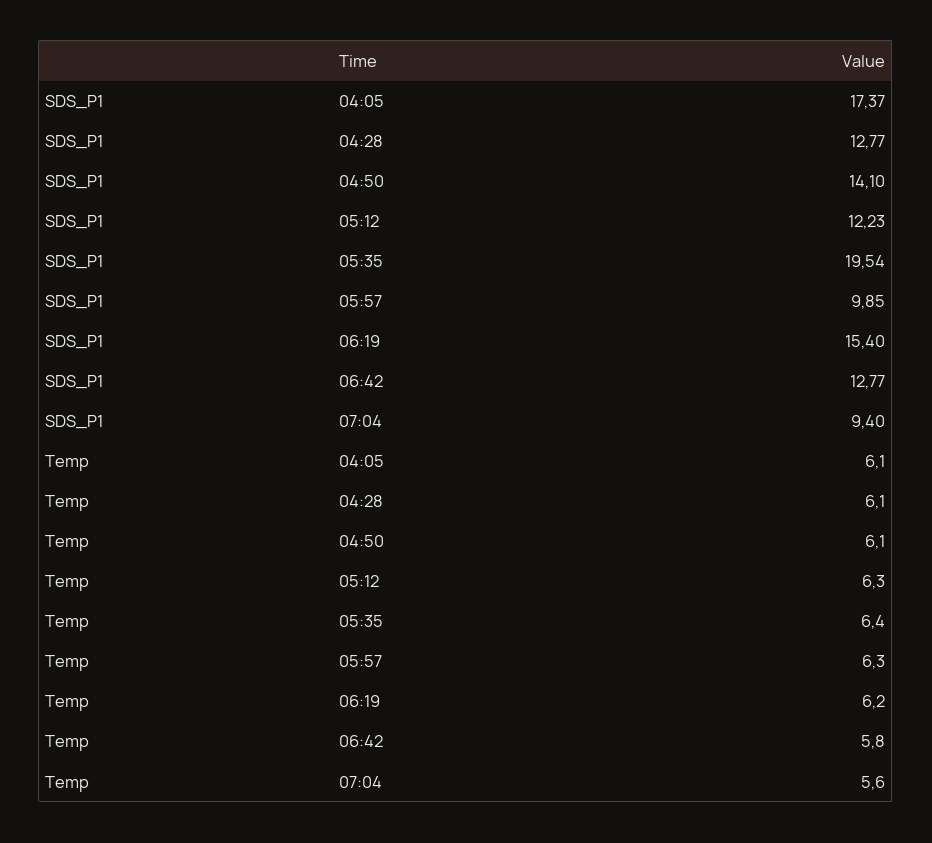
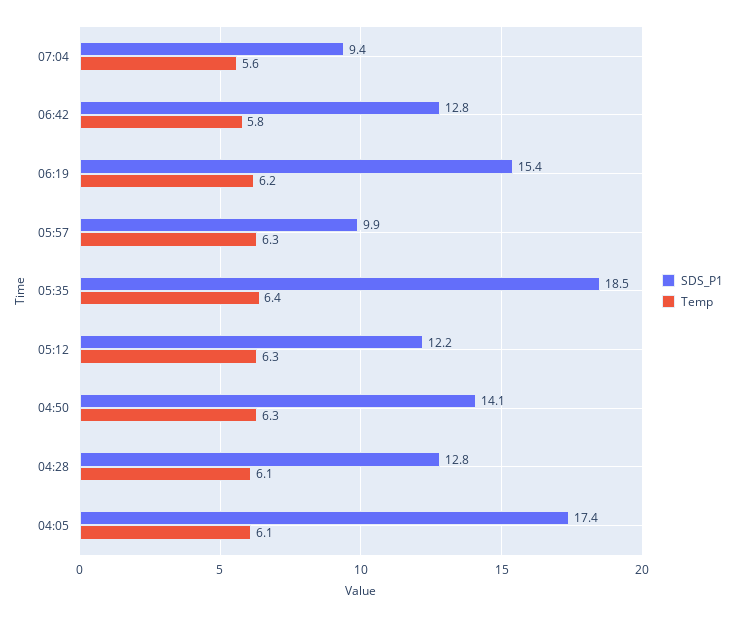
  {
    "SDS_P1": {
      "04:05": 17.37,
      "04:28": 12.77,
      "04:50": 14.1,
      "05:12": 12.23,
-     "05:35": 19.54,
+     "05:35": 18.5,
      "05:57": 9.85,
      "06:19": 15.4,
      "06:42": 12.77,
      "07:04": 9.4
    },
    "Temp": {
      "04:05": 6.1,
      "04:28": 6.1,
-     "04:50": 6.1,
+     "04:50": 6.3,
      "05:12": 6.3,
      "05:35": 6.4,
      "05:57": 6.3,
      "06:19": 6.2,
      "06:42": 5.8,
      "07:04": 5.6
    }
  }

